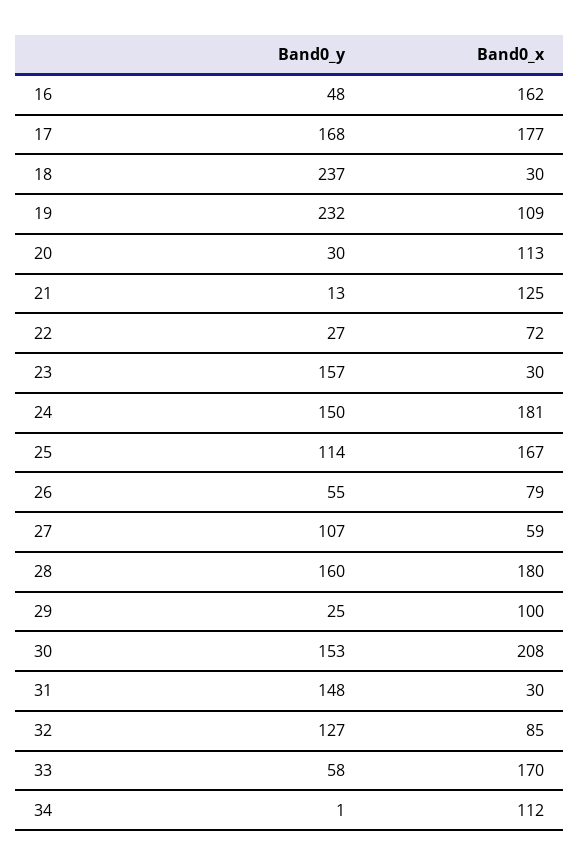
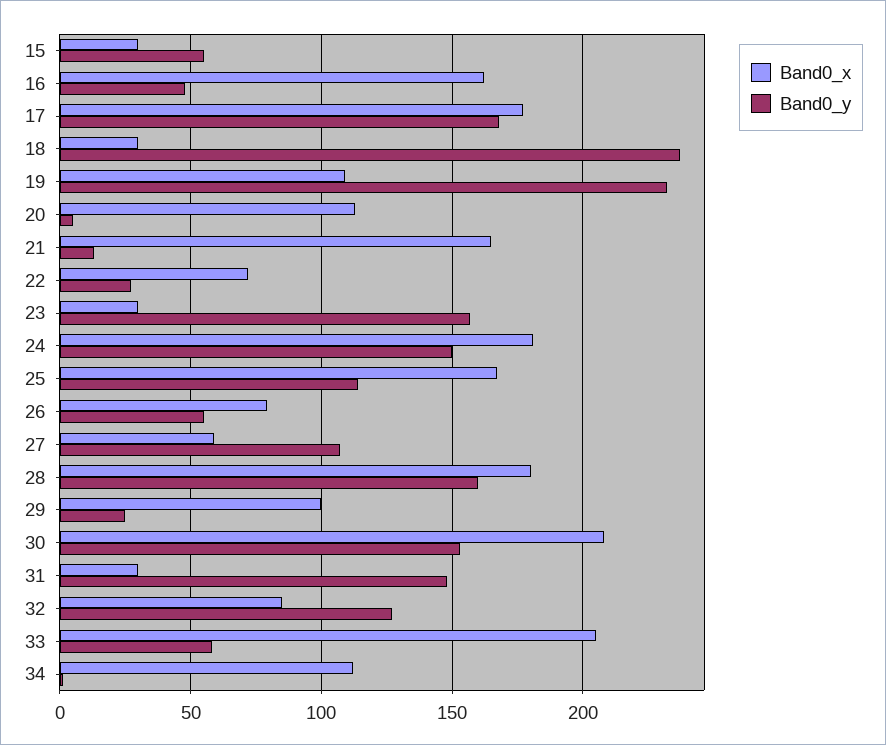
  {
    "Band0_y": {
      "16": 48,
      "17": 168,
      "18": 237,
      "19": 232,
-     "20": 30,
+     "20": 5,
      "21": 13,
      "22": 27,
      "23": 157,
      "24": 150,
      "25": 114,
      "26": 55,
      "27": 107,
      "28": 160,
      "29": 25,
      "30": 153,
      "31": 148,
      "32": 127,
      "33": 58,
-     "34": 1
+     "34": 1,
+     "15": 55
    },
    "Band0_x": {
      "16": 162,
      "17": 177,
      "18": 30,
      "19": 109,
      "20": 113,
-     "21": 125,
+     "21": 165,
      "22": 72,
      "23": 30,
      "24": 181,
      "25": 167,
      "26": 79,
      "27": 59,
      "28": 180,
      "29": 100,
      "30": 208,
      "31": 30,
      "32": 85,
-     "33": 170,
+     "33": 205,
-     "34": 112
+     "34": 112,
+     "15": 30
    }
  }

